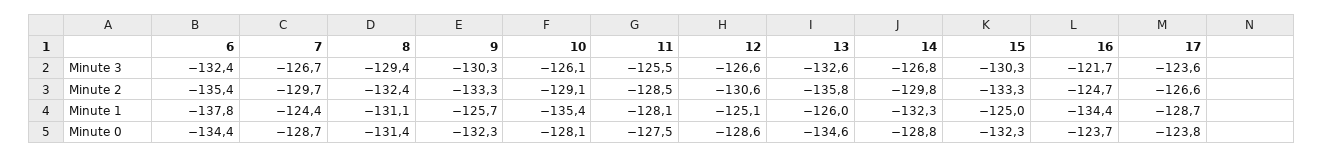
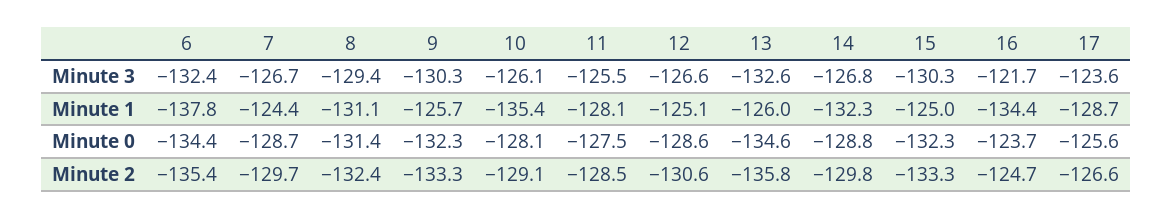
  {
    "6": {
      "Minute 3": -132.4,
      "Minute 2": -135.4,
      "Minute 1": -137.8,
      "Minute 0": -134.4
    },
    "7": {
      "Minute 3": -126.7,
      "Minute 2": -129.7,
      "Minute 1": -124.4,
      "Minute 0": -128.7
    },
    "8": {
      "Minute 3": -129.4,
      "Minute 2": -132.4,
      "Minute 1": -131.1,
      "Minute 0": -131.4
    },
    "9": {
      "Minute 3": -130.3,
      "Minute 2": -133.3,
      "Minute 1": -125.7,
      "Minute 0": -132.3
    },
    "10": {
      "Minute 3": -126.1,
      "Minute 2": -129.1,
      "Minute 1": -135.4,
      "Minute 0": -128.1
    },
    "11": {
      "Minute 3": -125.5,
      "Minute 2": -128.5,
      "Minute 1": -128.1,
      "Minute 0": -127.5
    },
    "12": {
      "Minute 3": -126.6,
      "Minute 2": -130.6,
      "Minute 1": -125.1,
      "Minute 0": -128.6
    },
    "13": {
      "Minute 3": -132.6,
      "Minute 2": -135.8,
      "Minute 1": -126,
      "Minute 0": -134.6
    },
    "14": {
      "Minute 3": -126.8,
      "Minute 2": -129.8,
      "Minute 1": -132.3,
      "Minute 0": -128.8
    },
    "15": {
      "Minute 3": -130.3,
      "Minute 2": -133.3,
      "Minute 1": -125,
      "Minute 0": -132.3
    },
    "16": {
      "Minute 3": -121.7,
      "Minute 2": -124.7,
      "Minute 1": -134.4,
      "Minute 0": -123.7
    },
    "17": {
      "Minute 3": -123.6,
      "Minute 2": -126.6,
      "Minute 1": -128.7,
-     "Minute 0": -123.8
+     "Minute 0": -125.6
    }
  }

